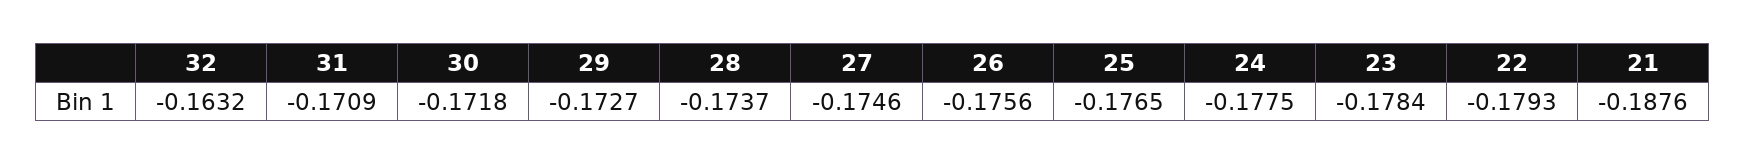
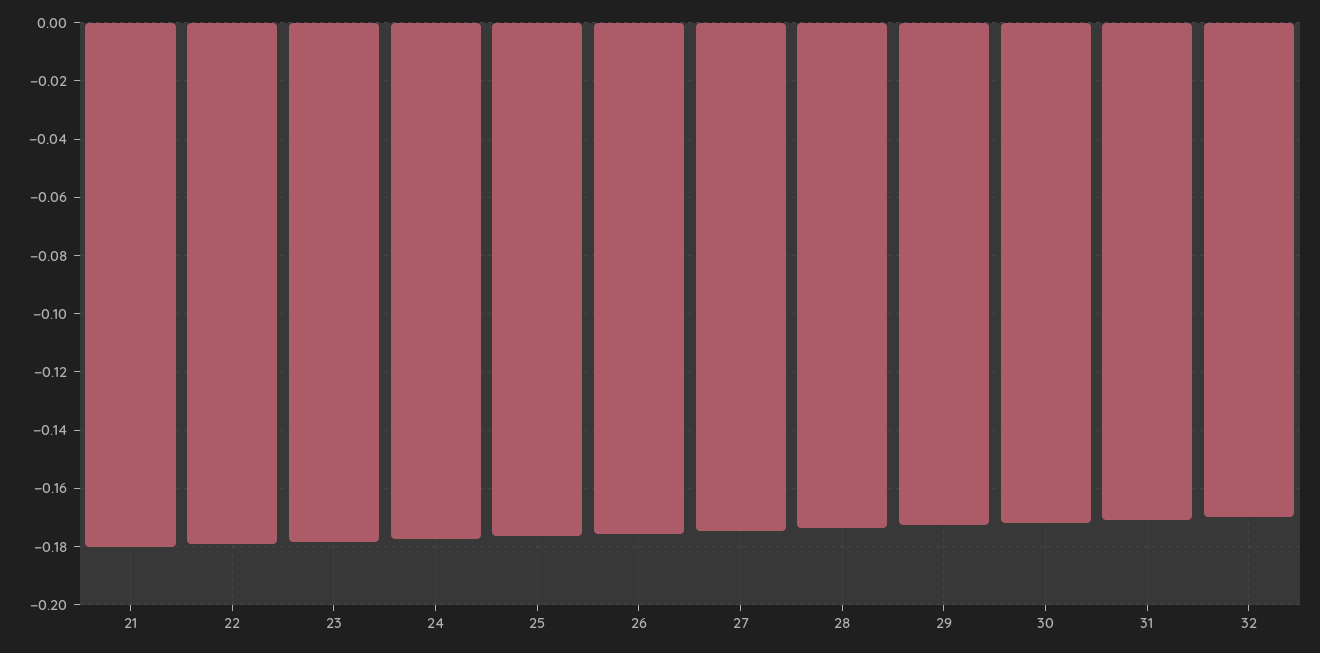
  {
-   "32": -0.1632,
+   "32": -0.17,
    "31": -0.1709,
    "30": -0.1718,
    "29": -0.1727,
    "28": -0.1737,
    "27": -0.1746,
    "26": -0.1756,
    "25": -0.1765,
    "24": -0.1775,
    "23": -0.1784,
    "22": -0.1793,
-   "21": -0.1876
+   "21": -0.18
  }

